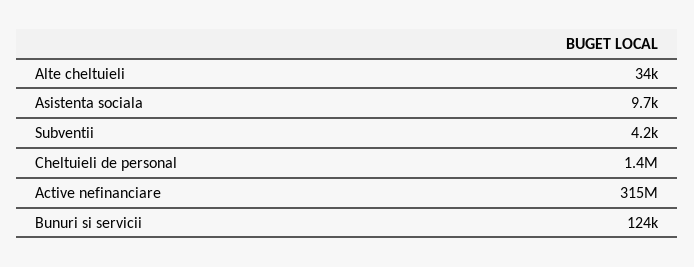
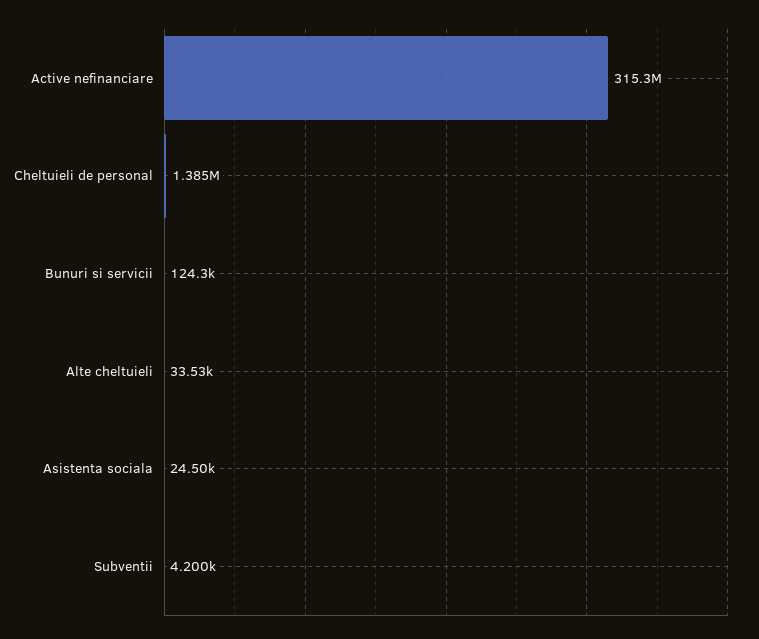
  {
    "Alte cheltuieli": 33530,
-   "Asistenta sociala": 9700,
+   "Asistenta sociala": 24500,
    "Subventii": 4200,
    "Cheltuieli de personal": 1385000,
    "Active nefinanciare": 315300000,
    "Bunuri si servicii": 124300
  }

